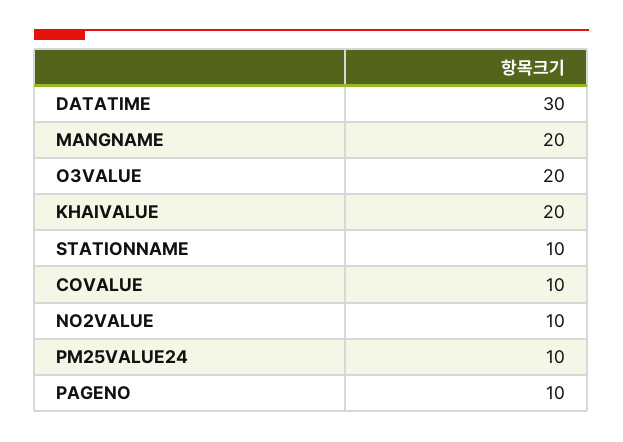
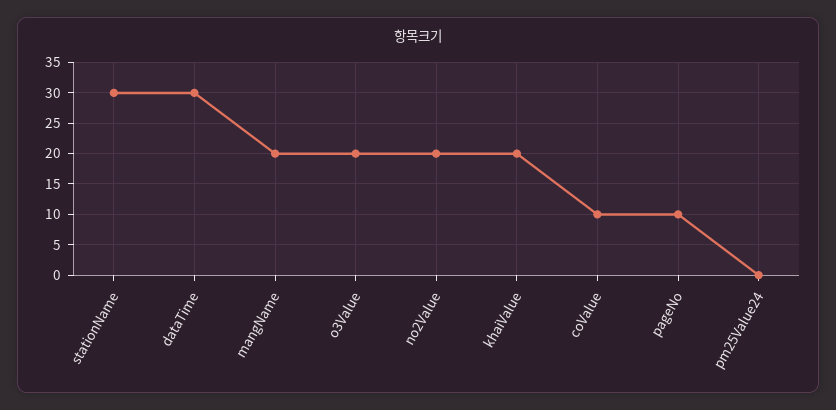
  {
    "DATATIME": 30,
    "MANGNAME": 20,
    "O3VALUE": 20,
    "KHAIVALUE": 20,
-   "STATIONNAME": 10,
+   "STATIONNAME": 30,
    "COVALUE": 10,
-   "NO2VALUE": 10,
+   "NO2VALUE": 20,
-   "PM25VALUE24": 10,
+   "PM25VALUE24": 0,
    "PAGENO": 10
  }

